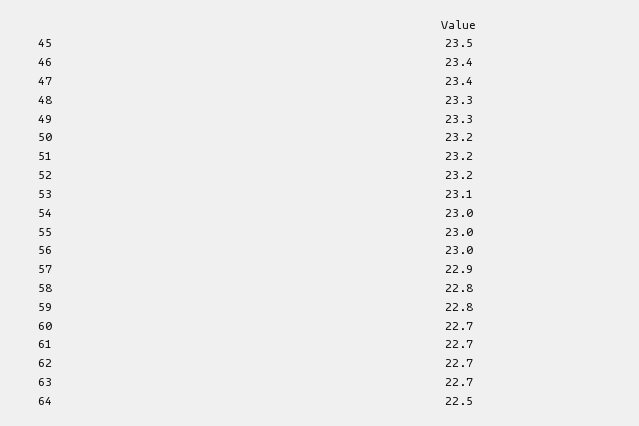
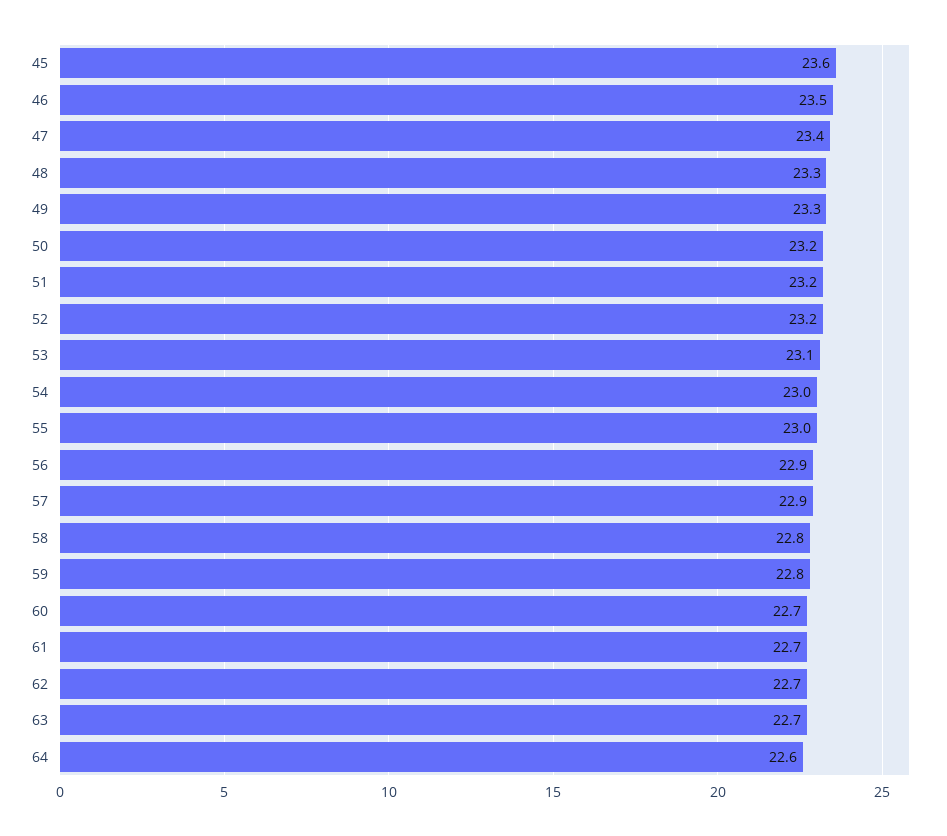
  {
-   "45": 23.5,
+   "45": 23.6,
-   "46": 23.4,
+   "46": 23.5,
    "47": 23.4,
    "48": 23.3,
    "49": 23.3,
    "50": 23.2,
    "51": 23.2,
    "52": 23.2,
    "53": 23.1,
    "54": 23,
    "55": 23,
-   "56": 23,
+   "56": 22.9,
    "57": 22.9,
    "58": 22.8,
    "59": 22.8,
    "60": 22.7,
    "61": 22.7,
    "62": 22.7,
    "63": 22.7,
-   "64": 22.5
+   "64": 22.6
  }

